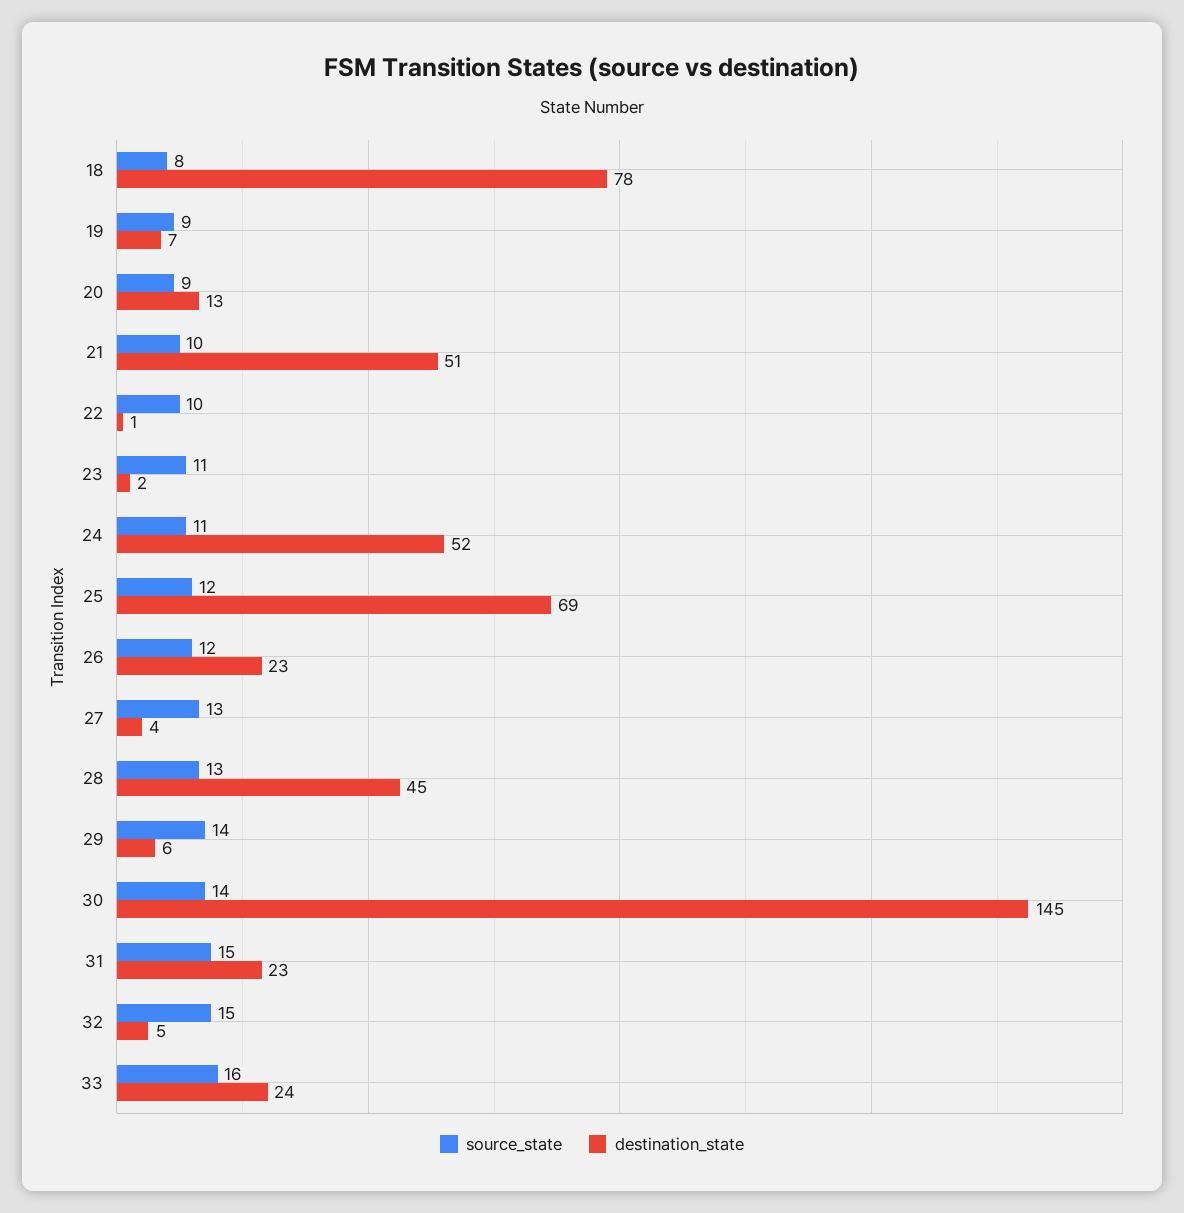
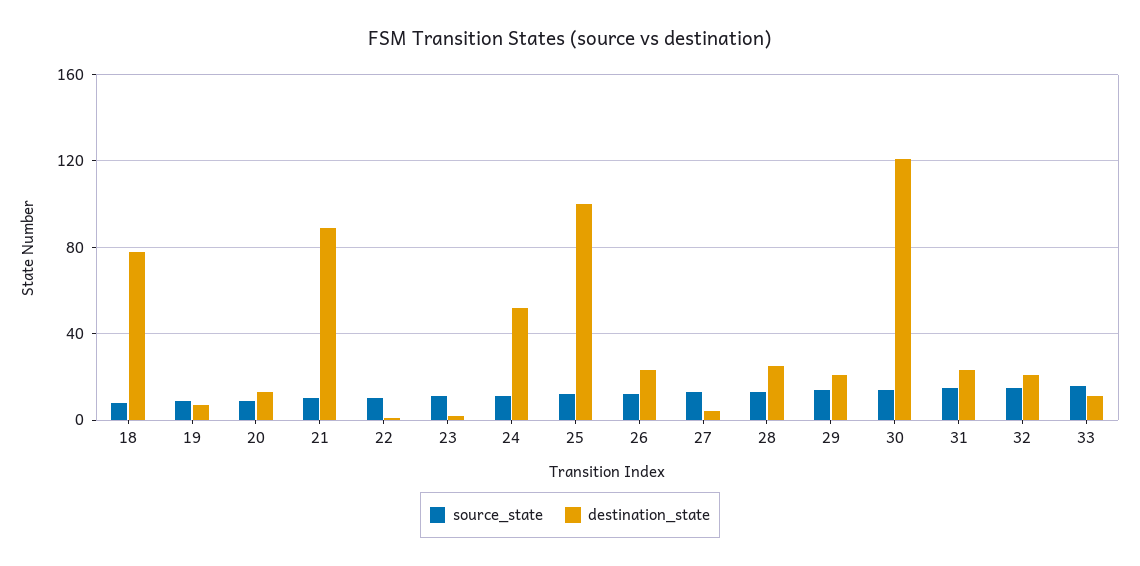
  {
    "source_state": {
      "18": 8,
      "19": 9,
      "20": 9,
      "21": 10,
      "22": 10,
      "23": 11,
      "24": 11,
      "25": 12,
      "26": 12,
      "27": 13,
      "28": 13,
      "29": 14,
      "30": 14,
      "31": 15,
      "32": 15,
      "33": 16
    },
    "destination_state": {
      "18": 78,
      "19": 7,
      "20": 13,
-     "21": 51,
+     "21": 90,
      "22": 1,
      "23": 2,
      "24": 52,
-     "25": 69,
+     "25": 100,
      "26": 23,
      "27": 4,
-     "28": 45,
+     "28": 25,
-     "29": 6,
+     "29": 20,
-     "30": 145,
+     "30": 120,
      "31": 23,
-     "32": 5,
+     "32": 20,
-     "33": 24
+     "33": 10
    }
  }

